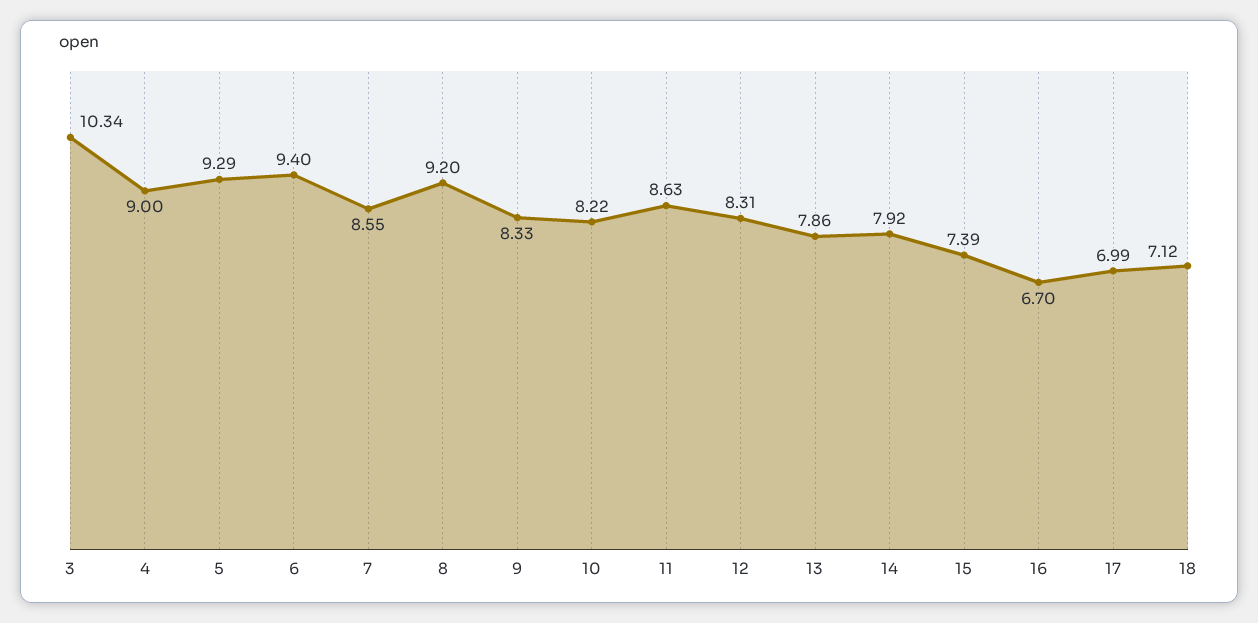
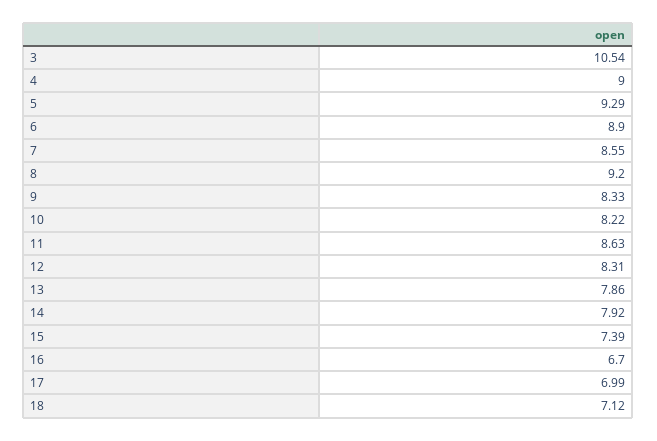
  {
-   "3": 10.34,
+   "3": 10.54,
    "4": 9,
    "5": 9.29,
-   "6": 9.4,
+   "6": 8.9,
    "7": 8.55,
    "8": 9.2,
    "9": 8.33,
    "10": 8.22,
    "11": 8.63,
    "12": 8.31,
    "13": 7.86,
    "14": 7.92,
    "15": 7.39,
    "16": 6.7,
    "17": 6.99,
    "18": 7.12
  }

